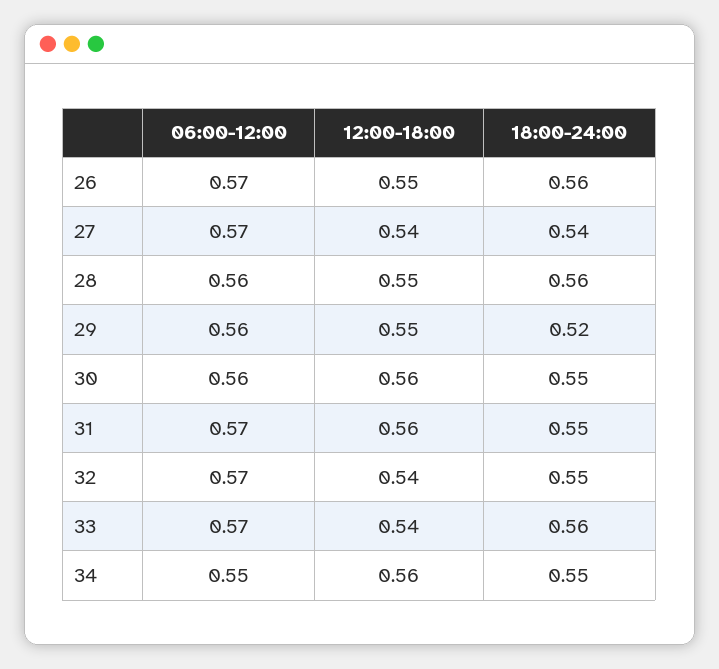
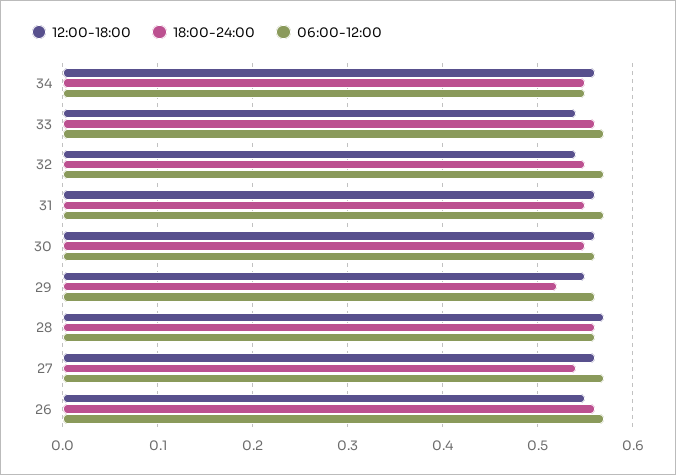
  {
    "06:00-12:00": {
      "26": 0.57,
      "27": 0.57,
      "28": 0.56,
      "29": 0.56,
      "30": 0.56,
      "31": 0.57,
      "32": 0.57,
      "33": 0.57,
      "34": 0.55
    },
    "12:00-18:00": {
      "26": 0.55,
-     "27": 0.54,
+     "27": 0.56,
-     "28": 0.55,
+     "28": 0.57,
      "29": 0.55,
      "30": 0.56,
      "31": 0.56,
      "32": 0.54,
      "33": 0.54,
      "34": 0.56
    },
    "18:00-24:00": {
      "26": 0.56,
      "27": 0.54,
      "28": 0.56,
      "29": 0.52,
      "30": 0.55,
      "31": 0.55,
      "32": 0.55,
      "33": 0.56,
      "34": 0.55
    }
  }

